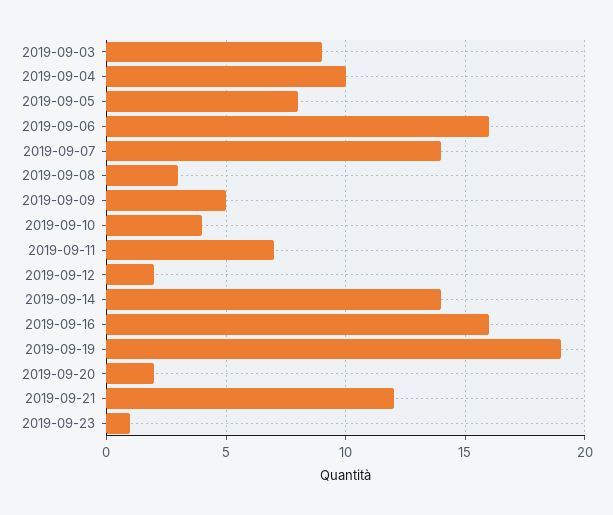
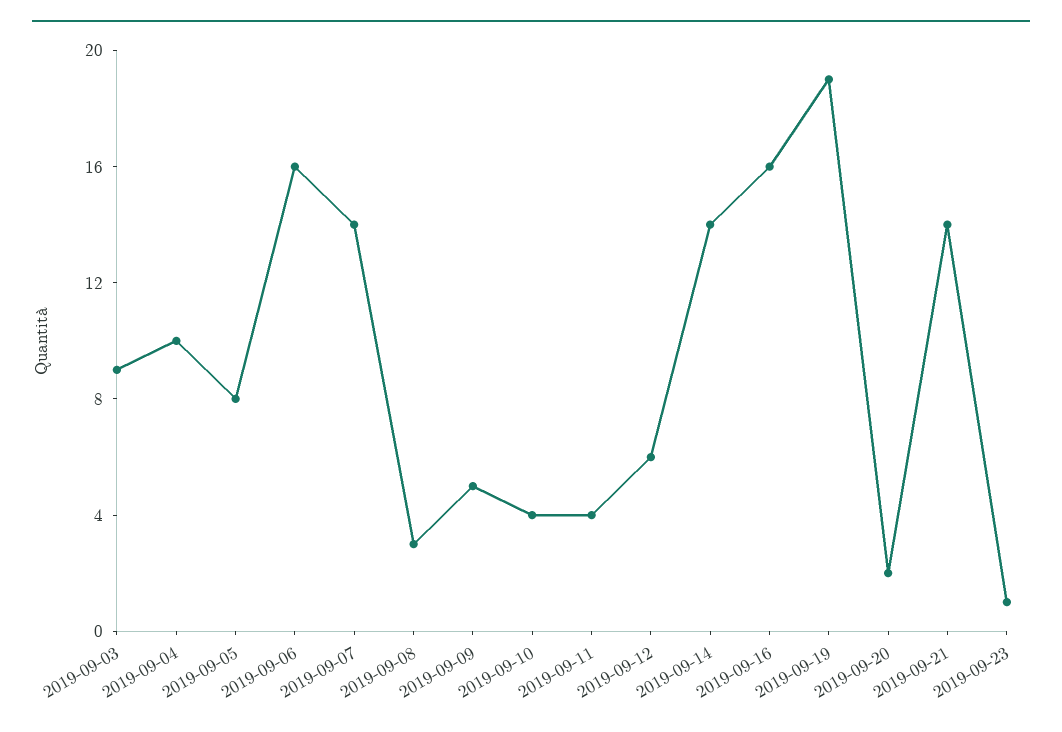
  {
    "2019-09-03": 9,
    "2019-09-04": 10,
    "2019-09-05": 8,
    "2019-09-06": 16,
    "2019-09-07": 14,
    "2019-09-08": 3,
    "2019-09-09": 5,
    "2019-09-10": 4,
-   "2019-09-11": 7,
+   "2019-09-11": 4,
-   "2019-09-12": 2,
+   "2019-09-12": 6,
    "2019-09-14": 14,
    "2019-09-16": 16,
    "2019-09-19": 19,
    "2019-09-20": 2,
-   "2019-09-21": 12,
+   "2019-09-21": 14,
    "2019-09-23": 1
  }

